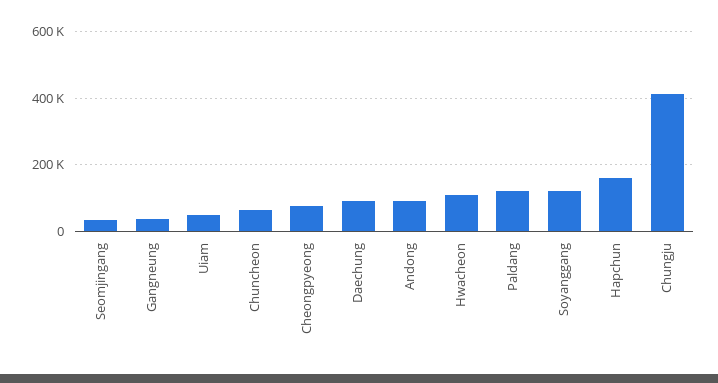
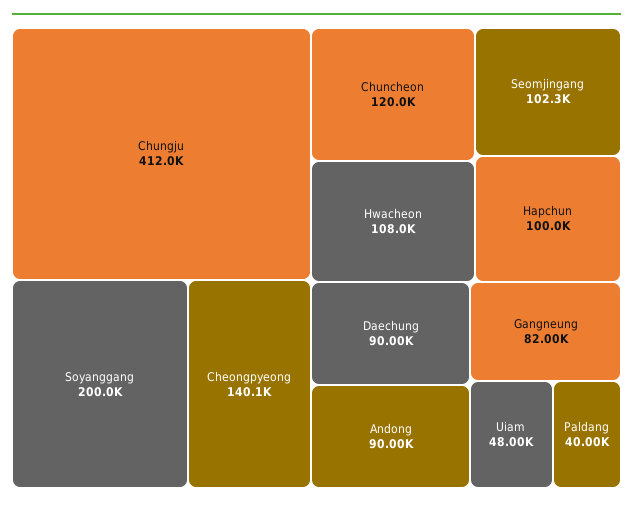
  {
-   "Seomjingang": 40000,
+   "Seomjingang": 102300,
-   "Gangneung": 40000,
+   "Gangneung": 82000,
    "Uiam": 48000,
-   "Chuncheon": 60000,
+   "Chuncheon": 120000,
-   "Cheongpyeong": 80000,
+   "Cheongpyeong": 140100,
    "Daechung": 90000,
    "Andong": 90000,
    "Hwacheon": 108000,
-   "Paldang": 120000,
+   "Paldang": 40000,
-   "Soyanggang": 120000,
+   "Soyanggang": 200000,
-   "Hapchun": 160000,
+   "Hapchun": 100000,
    "Chungju": 412000
  }

